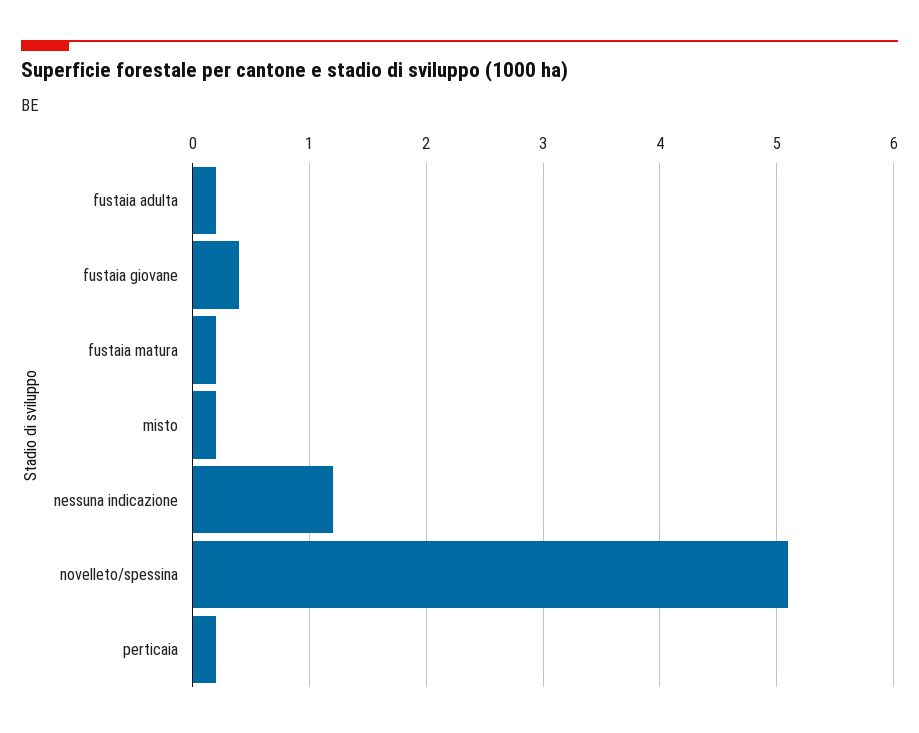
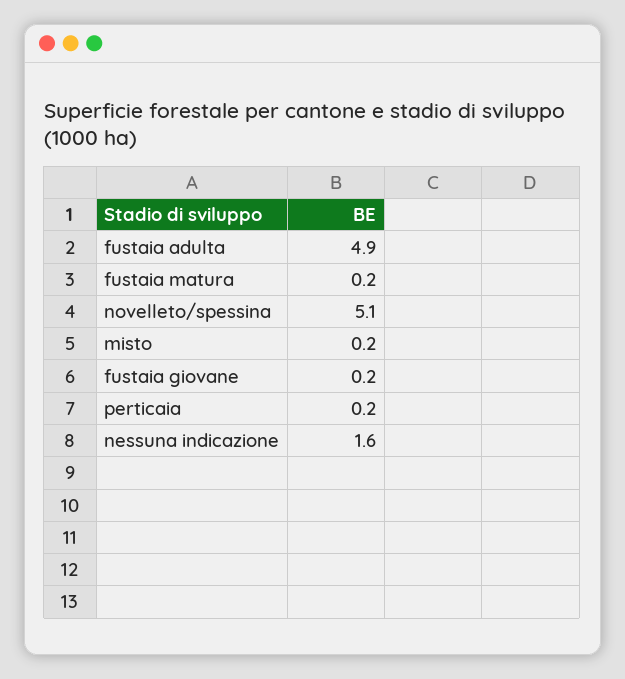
  {
-   "fustaia adulta": 0.2,
+   "fustaia adulta": 4.9,
-   "fustaia giovane": 0.4,
+   "fustaia giovane": 0.2,
    "fustaia matura": 0.2,
    "misto": 0.2,
-   "nessuna indicazione": 1.2,
+   "nessuna indicazione": 1.6,
    "novelleto/spessina": 5.1,
    "perticaia": 0.2
  }

